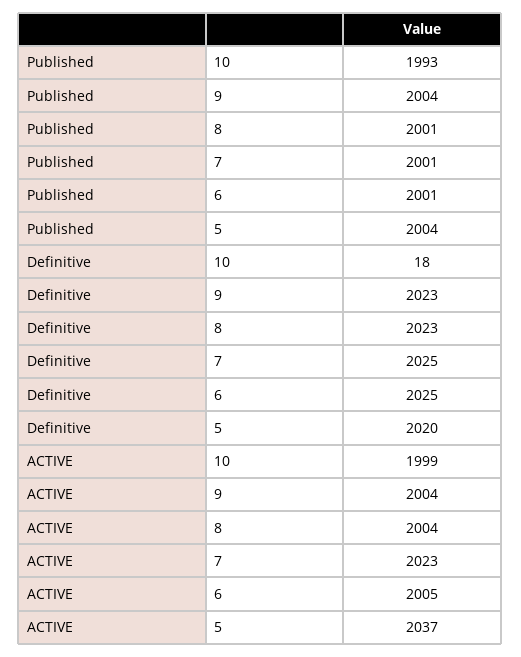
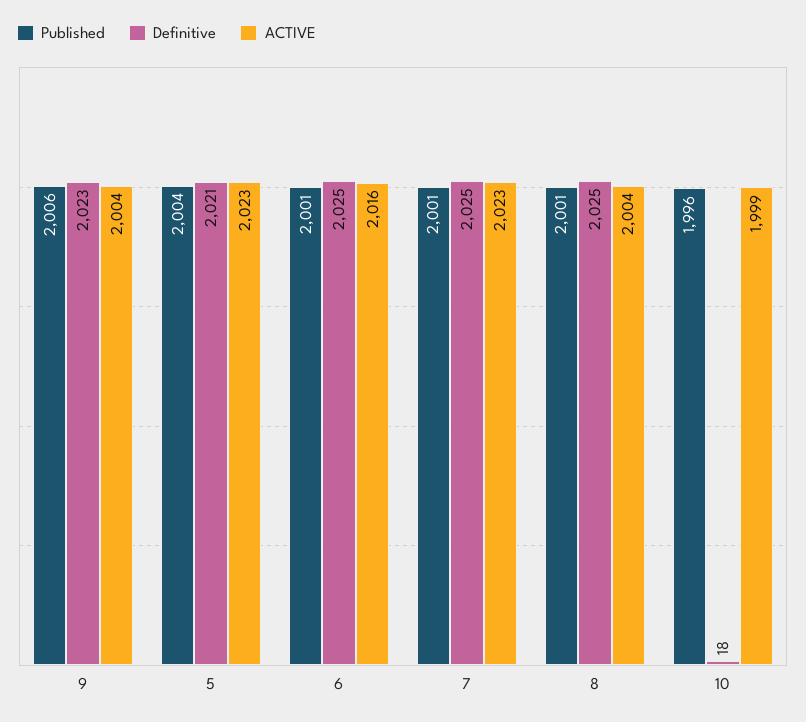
  {
    "Published": {
-     "10": 1993,
+     "10": 1996,
-     "9": 2004,
+     "9": 2006,
      "8": 2001,
      "7": 2001,
      "6": 2001,
      "5": 2004
    },
    "Definitive": {
      "10": 18,
      "9": 2023,
-     "8": 2023,
+     "8": 2025,
      "7": 2025,
      "6": 2025,
-     "5": 2020
+     "5": 2021
    },
    "ACTIVE": {
      "10": 1999,
      "9": 2004,
      "8": 2004,
      "7": 2023,
-     "6": 2005,
+     "6": 2016,
-     "5": 2037
+     "5": 2023
    }
  }

